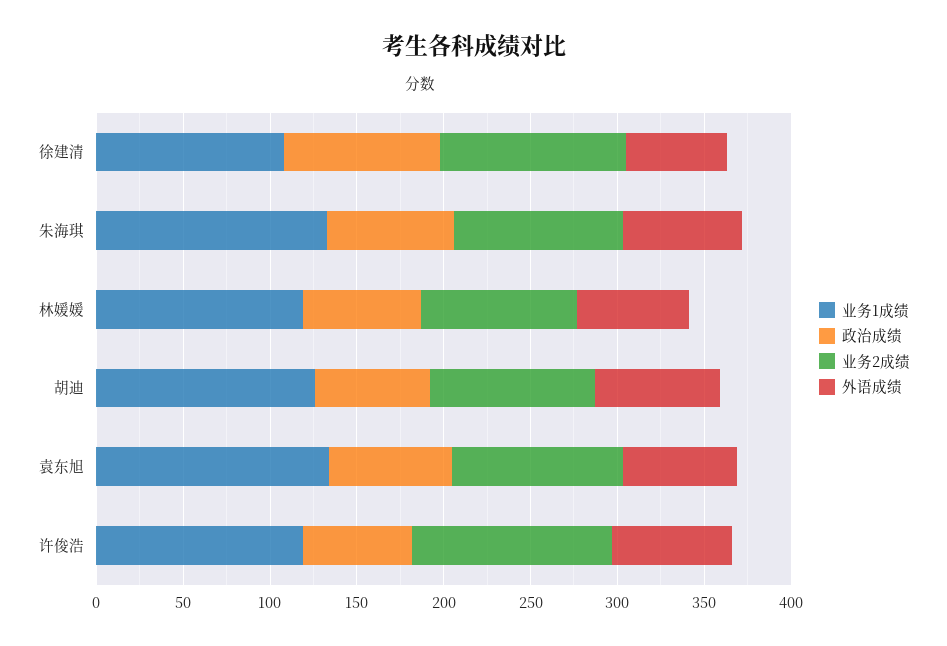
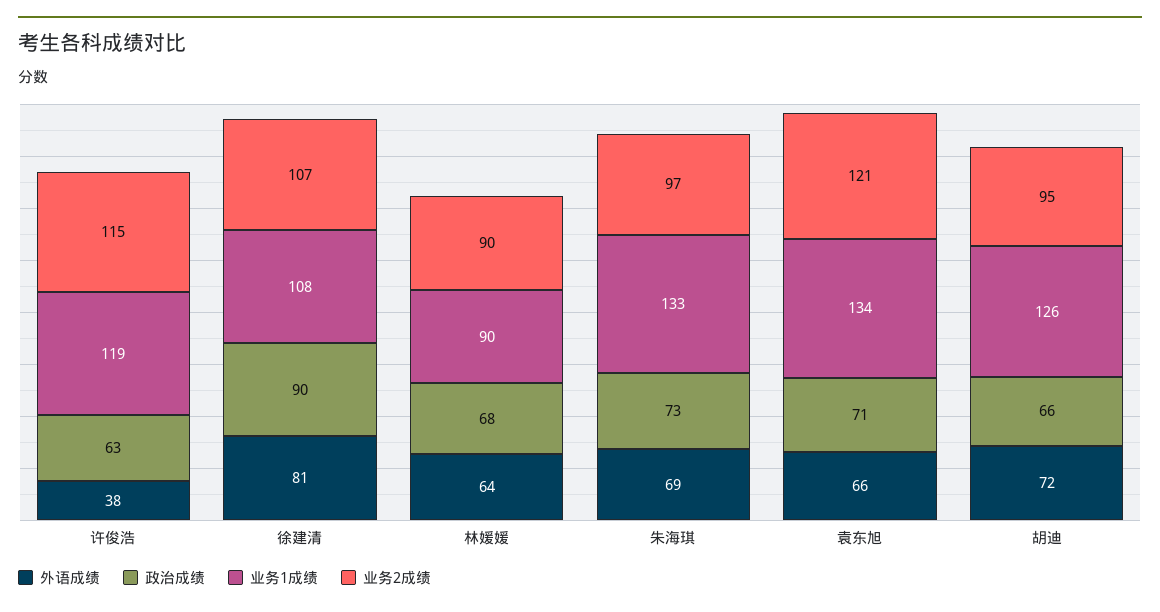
  {
    "业务1成绩": {
      "徐建清": 108,
      "朱海琪": 133,
-     "林媛媛": 120,
+     "林媛媛": 90,
      "胡迪": 126,
      "袁东旭": 134,
      "许俊浩": 119
    },
    "政治成绩": {
      "徐建清": 90,
      "朱海琪": 73,
      "林媛媛": 68,
      "胡迪": 66,
      "袁东旭": 71,
      "许俊浩": 63
    },
    "业务2成绩": {
      "徐建清": 107,
      "朱海琪": 97,
      "林媛媛": 90,
      "胡迪": 95,
-     "袁东旭": 100,
+     "袁东旭": 121,
      "许俊浩": 115
    },
    "外语成绩": {
-     "徐建清": 60,
+     "徐建清": 81,
      "朱海琪": 69,
      "林媛媛": 64,
      "胡迪": 72,
      "袁东旭": 66,
-     "许俊浩": 70
+     "许俊浩": 38
    }
  }

